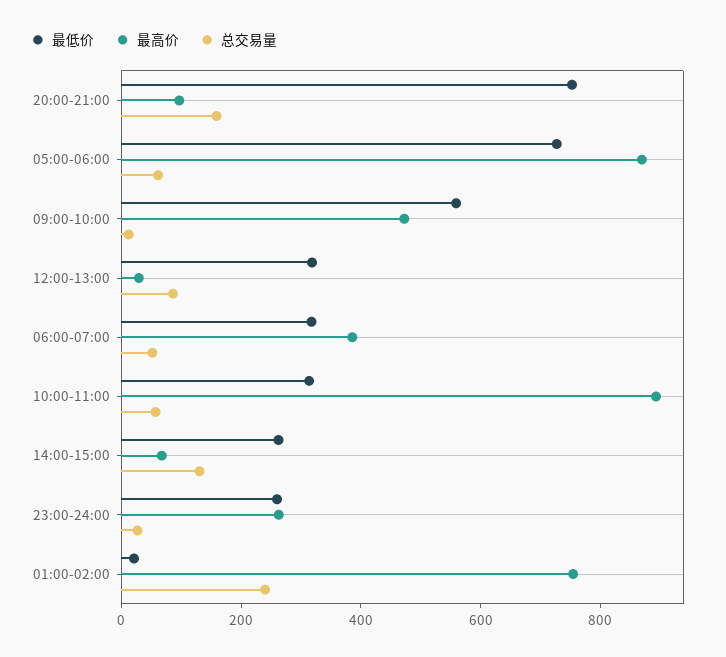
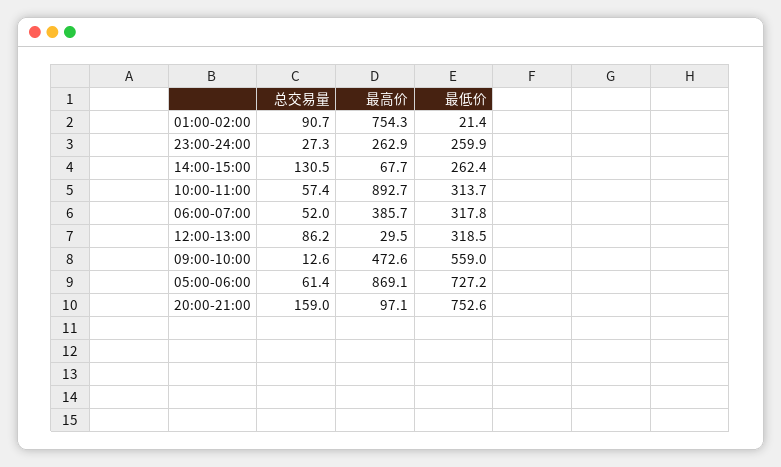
  {
    "最低价": {
      "20:00-21:00": 752.6,
      "05:00-06:00": 727.2,
      "09:00-10:00": 559,
      "12:00-13:00": 318.5,
      "06:00-07:00": 317.8,
      "10:00-11:00": 313.7,
      "14:00-15:00": 262.4,
      "23:00-24:00": 259.9,
      "01:00-02:00": 21.4
    },
    "最高价": {
      "20:00-21:00": 97.1,
      "05:00-06:00": 869.1,
      "09:00-10:00": 472.6,
      "12:00-13:00": 29.5,
      "06:00-07:00": 385.7,
      "10:00-11:00": 892.7,
      "14:00-15:00": 67.7,
      "23:00-24:00": 262.9,
      "01:00-02:00": 754.3
    },
    "总交易量": {
      "20:00-21:00": 159,
      "05:00-06:00": 61.4,
      "09:00-10:00": 12.6,
      "12:00-13:00": 86.2,
      "06:00-07:00": 52,
      "10:00-11:00": 57.4,
      "14:00-15:00": 130.5,
      "23:00-24:00": 27.3,
-     "01:00-02:00": 250
+     "01:00-02:00": 90.7
    }
  }

